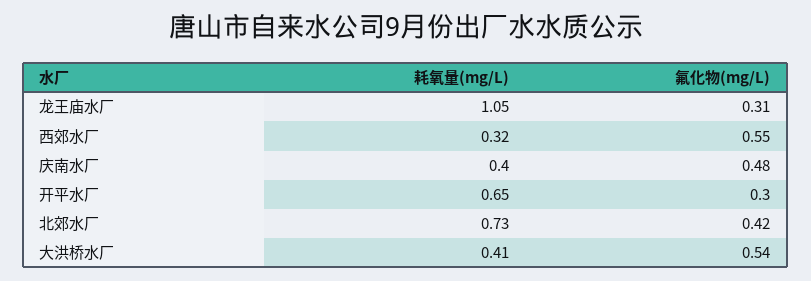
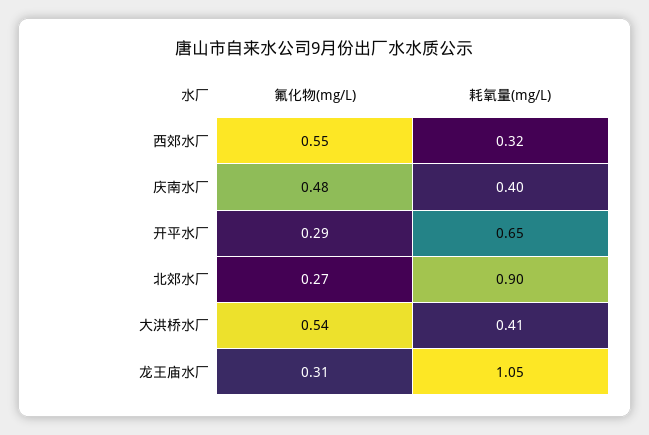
  {
    "耗氧量(mg/L)": {
      "龙王庙水厂": 1.05,
      "西郊水厂": 0.32,
      "庆南水厂": 0.4,
      "开平水厂": 0.65,
-     "北郊水厂": 0.73,
+     "北郊水厂": 0.9,
      "大洪桥水厂": 0.41
    },
    "氟化物(mg/L)": {
      "龙王庙水厂": 0.31,
      "西郊水厂": 0.55,
      "庆南水厂": 0.48,
-     "开平水厂": 0.3,
+     "开平水厂": 0.29,
-     "北郊水厂": 0.42,
+     "北郊水厂": 0.27,
      "大洪桥水厂": 0.54
    }
  }

